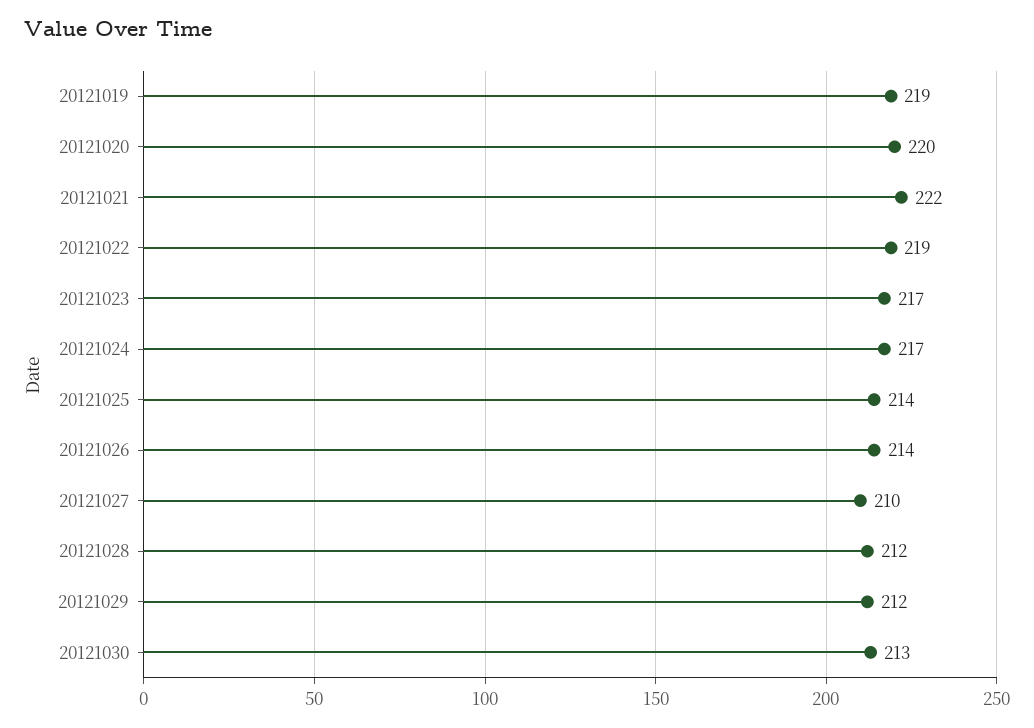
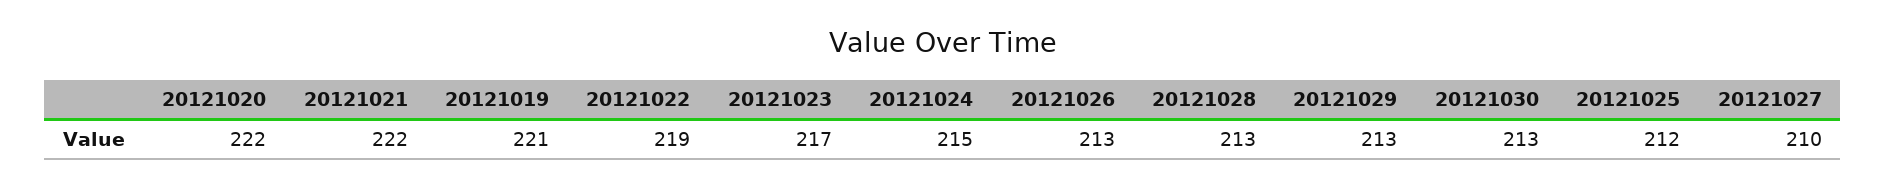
  {
-   "20121019": 219,
+   "20121019": 221,
-   "20121020": 220,
+   "20121020": 222,
    "20121021": 222,
    "20121022": 219,
    "20121023": 217,
-   "20121024": 217,
+   "20121024": 215,
-   "20121025": 214,
+   "20121025": 212,
-   "20121026": 214,
+   "20121026": 213,
    "20121027": 210,
-   "20121028": 212,
+   "20121028": 213,
-   "20121029": 212,
+   "20121029": 213,
    "20121030": 213
  }

